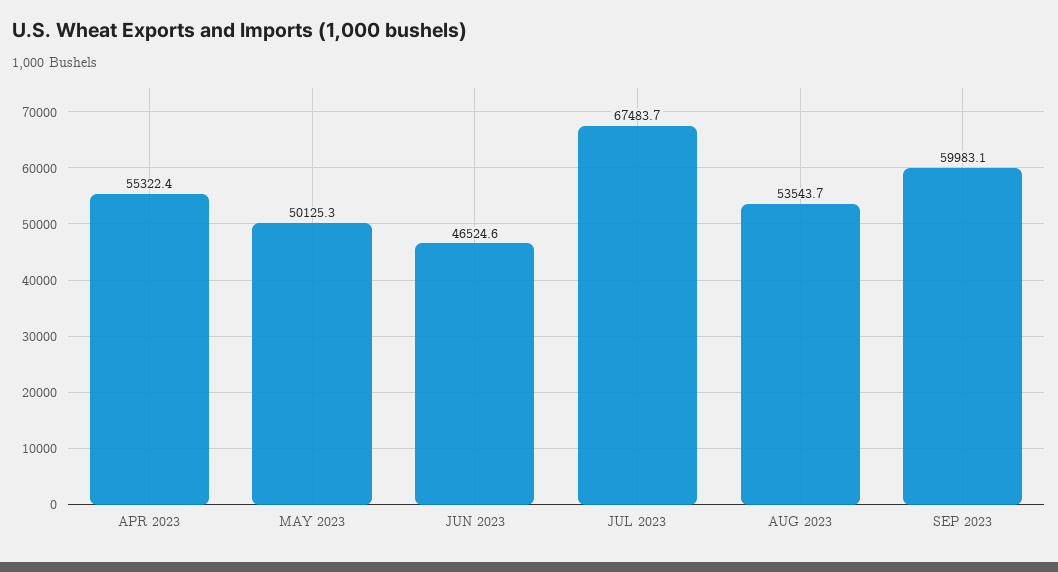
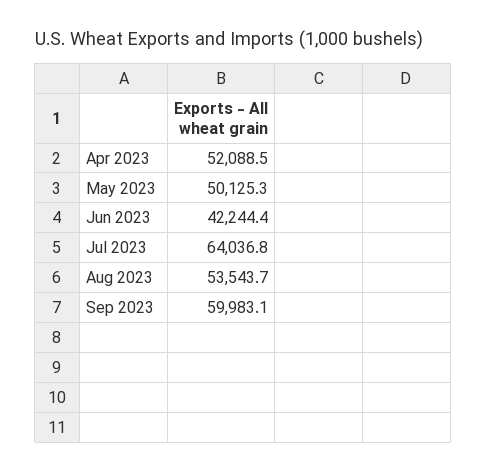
  {
-   "APR 2023": 55322.4,
+   "APR 2023": 52088.5,
    "MAY 2023": 50125.3,
-   "JUN 2023": 46524.6,
+   "JUN 2023": 42244.4,
-   "JUL 2023": 67483.7,
+   "JUL 2023": 64036.8,
    "AUG 2023": 53543.7,
    "SEP 2023": 59983.1
  }

